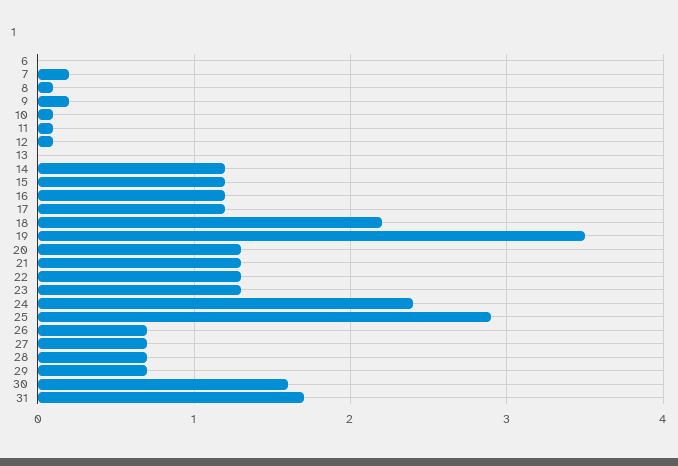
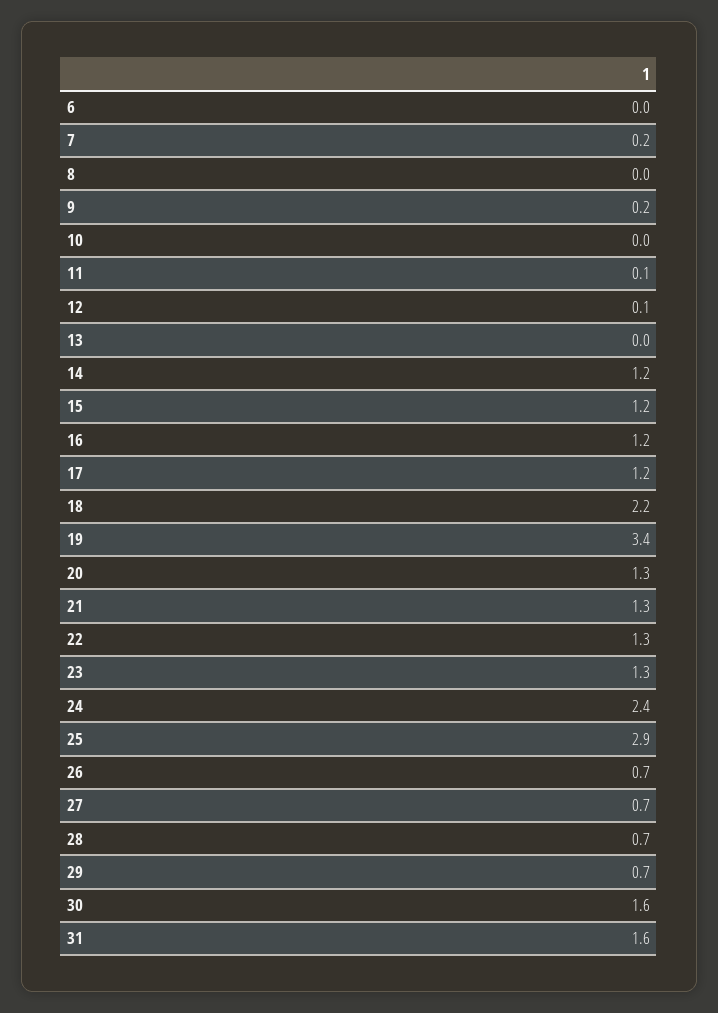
  {
    "6": 0,
    "7": 0.2,
-   "8": 0.1,
+   "8": 0,
    "9": 0.2,
-   "10": 0.1,
+   "10": 0,
    "11": 0.1,
    "12": 0.1,
    "13": 0,
    "14": 1.2,
    "15": 1.2,
    "16": 1.2,
    "17": 1.2,
    "18": 2.2,
-   "19": 3.5,
+   "19": 3.4,
    "20": 1.3,
    "21": 1.3,
    "22": 1.3,
    "23": 1.3,
    "24": 2.4,
    "25": 2.9,
    "26": 0.7,
    "27": 0.7,
    "28": 0.7,
    "29": 0.7,
    "30": 1.6,
-   "31": 1.7
+   "31": 1.6
  }

